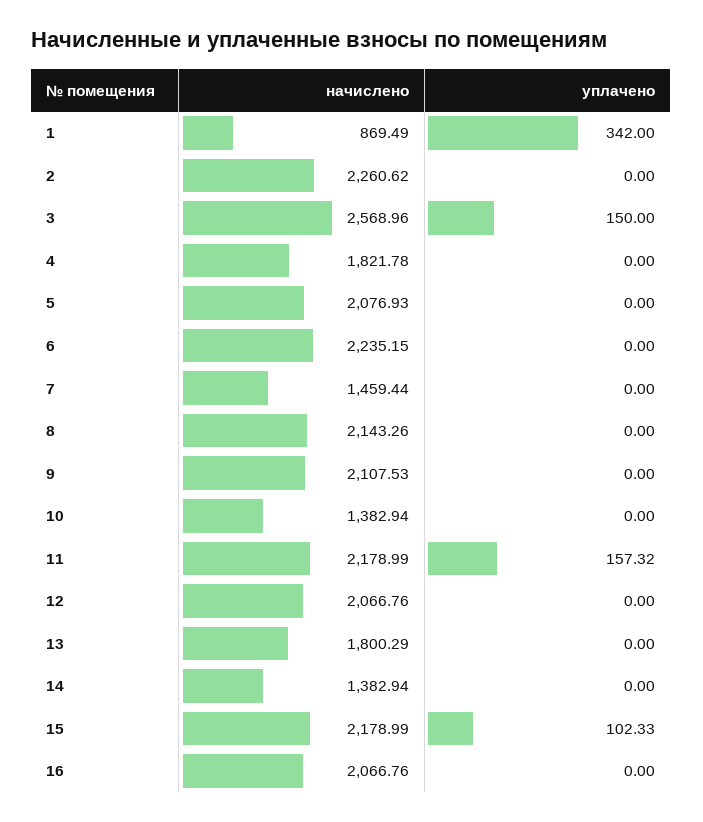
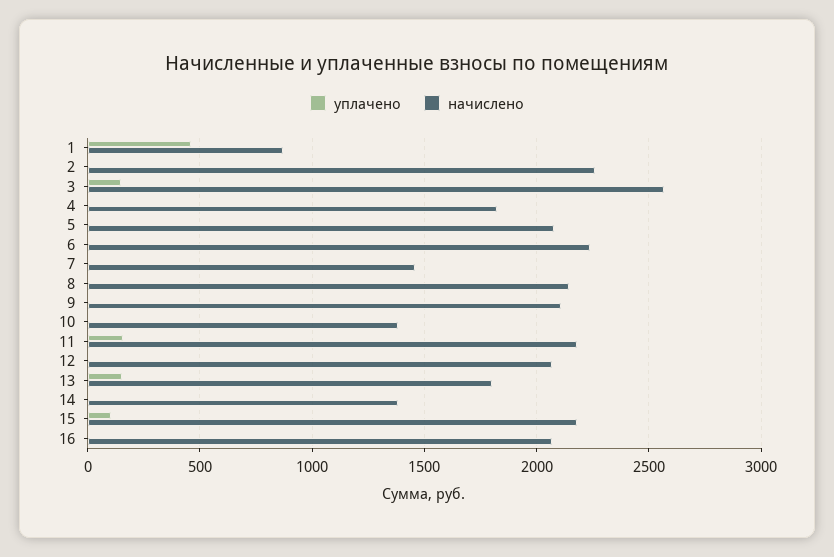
  {
    "начислено": {
      "1": 869.49,
      "2": 2260.62,
      "3": 2568.96,
      "4": 1821.78,
      "5": 2076.93,
      "6": 2235.15,
      "7": 1459.44,
      "8": 2143.26,
      "9": 2107.53,
      "10": 1382.94,
      "11": 2178.99,
      "12": 2066.76,
      "13": 1800.29,
      "14": 1382.94,
      "15": 2178.99,
      "16": 2066.76
    },
    "уплачено": {
-     "1": 342,
+     "1": 450,
      "2": 0,
      "3": 150,
      "4": 0,
      "5": 0,
      "6": 0,
      "7": 0,
      "8": 0,
      "9": 0,
      "10": 0,
      "11": 157.32,
      "12": 0,
-     "13": 0,
+     "13": 150,
      "14": 0,
      "15": 102.33,
      "16": 0
    }
  }

